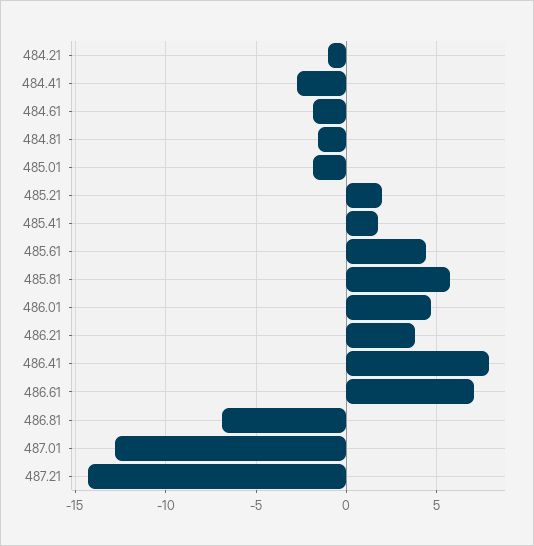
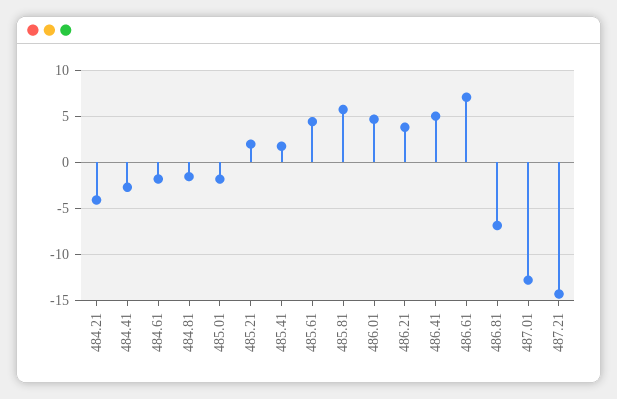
  {
-   "484.21": -1,
+   "484.21": -4,
    "484.41": -2.5,
    "484.61": -2,
    "484.81": -1.5,
    "485.01": -2,
    "485.21": 2,
    "485.41": 1.5,
    "485.61": 4.5,
    "485.81": 5.5,
    "486.01": 4.5,
    "486.21": 4,
-   "486.41": 8,
+   "486.41": 5,
    "486.61": 7,
    "486.81": -7,
    "487.01": -13,
    "487.21": -14.5
  }

